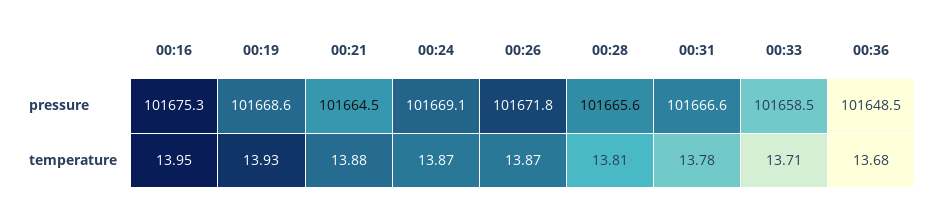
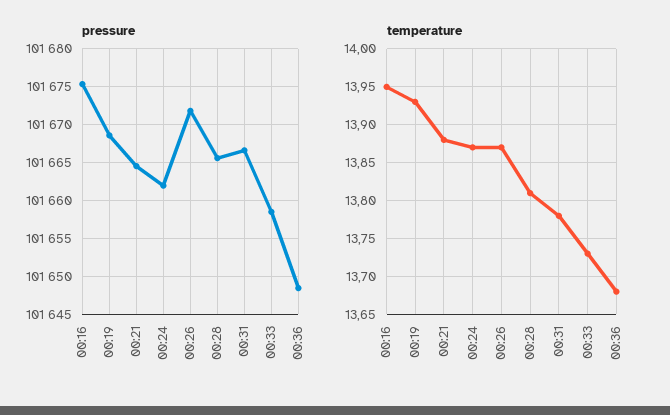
  {
    "pressure": {
      "00:16": 101675.3,
      "00:19": 101668.6,
      "00:21": 101664.5,
-     "00:24": 101669.1,
+     "00:24": 101662,
      "00:26": 101671.8,
      "00:28": 101665.6,
      "00:31": 101666.6,
      "00:33": 101658.5,
      "00:36": 101648.5
    },
    "temperature": {
      "00:16": 13.95,
      "00:19": 13.93,
      "00:21": 13.88,
      "00:24": 13.87,
      "00:26": 13.87,
      "00:28": 13.81,
      "00:31": 13.78,
-     "00:33": 13.71,
+     "00:33": 13.73,
      "00:36": 13.68
    }
  }

